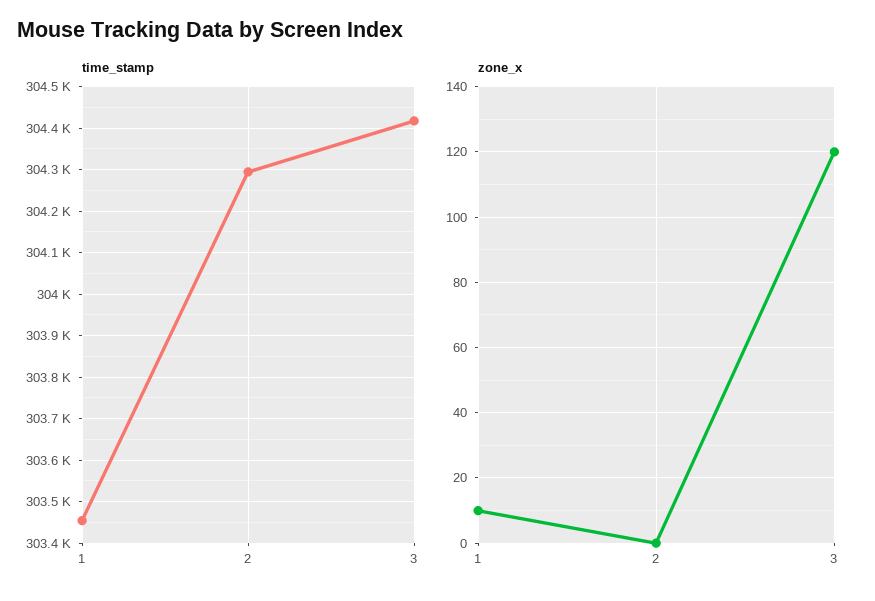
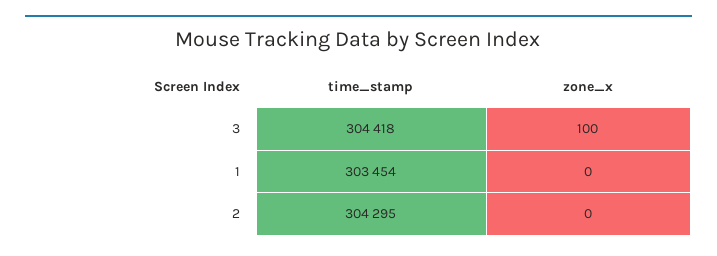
  {
    "time_stamp": {
      "1": 303454,
      "2": 304295,
      "3": 304418
    },
    "zone_x": {
-     "1": 10,
+     "1": 0,
      "2": 0,
-     "3": 120
+     "3": 100
    }
  }

